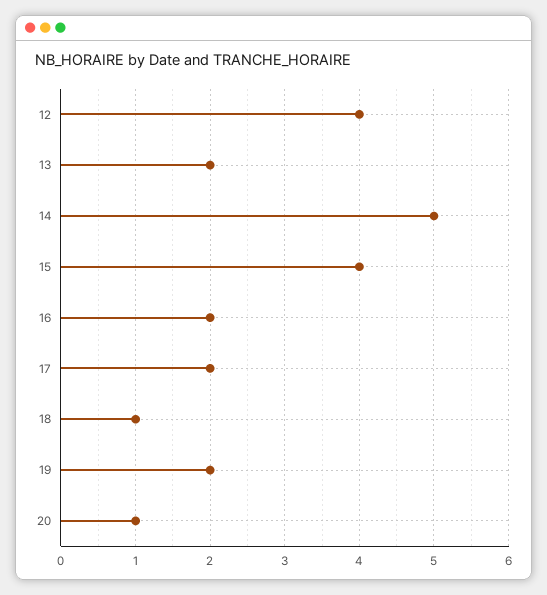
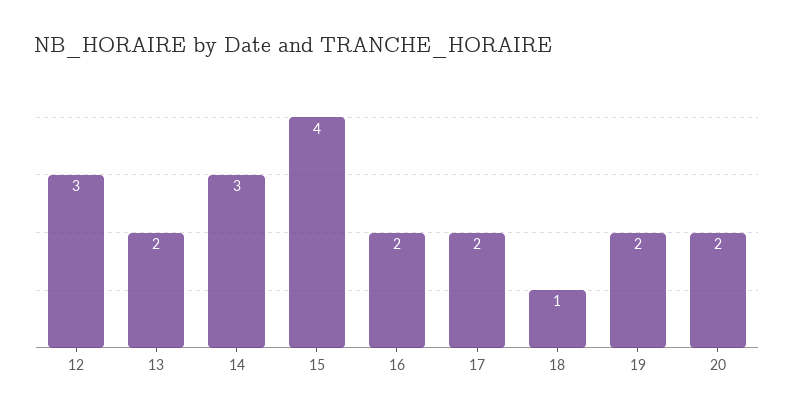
  {
-   "12": 4,
+   "12": 3,
    "13": 2,
-   "14": 5,
+   "14": 3,
    "15": 4,
    "16": 2,
    "17": 2,
    "18": 1,
    "19": 2,
-   "20": 1
+   "20": 2
  }

